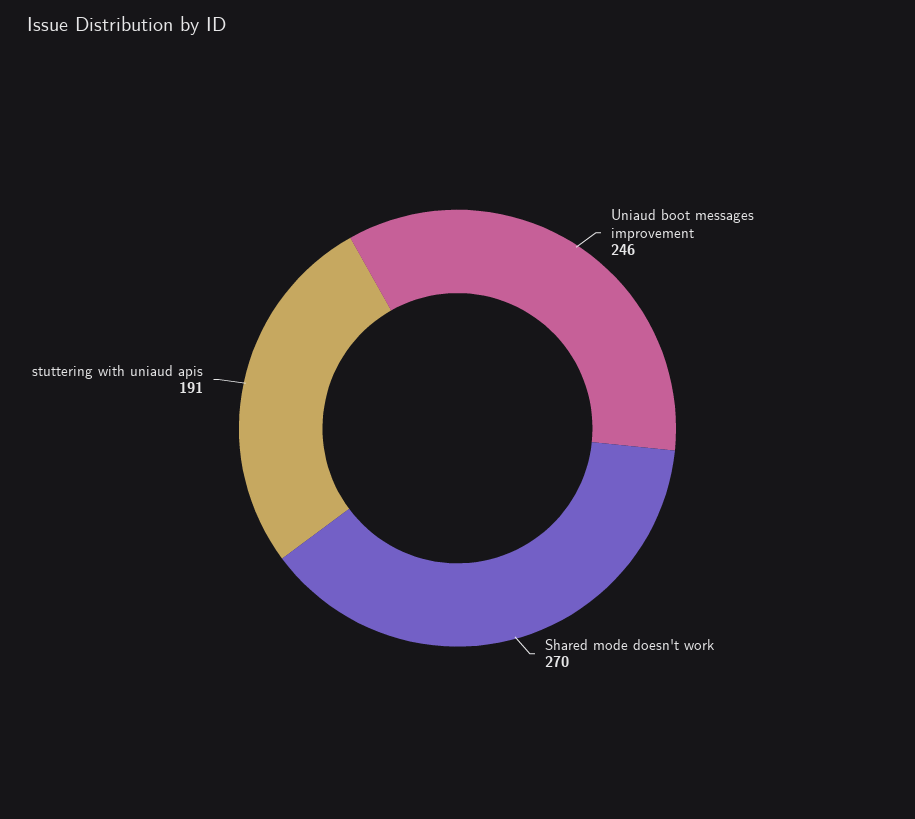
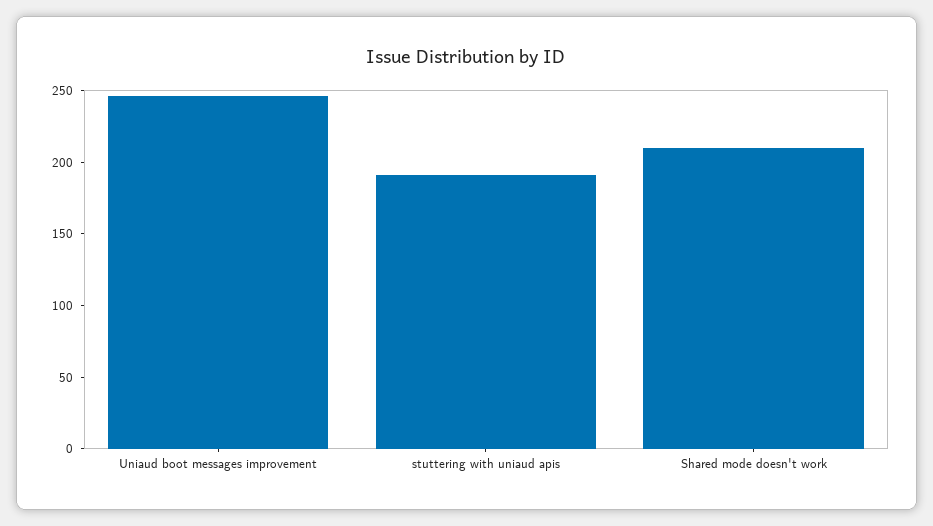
  {
    "Uniaud boot messages improvement": 246,
-   "Shared mode doesn't work": 270,
+   "Shared mode doesn't work": 210,
    "stuttering with uniaud apis": 191
  }

